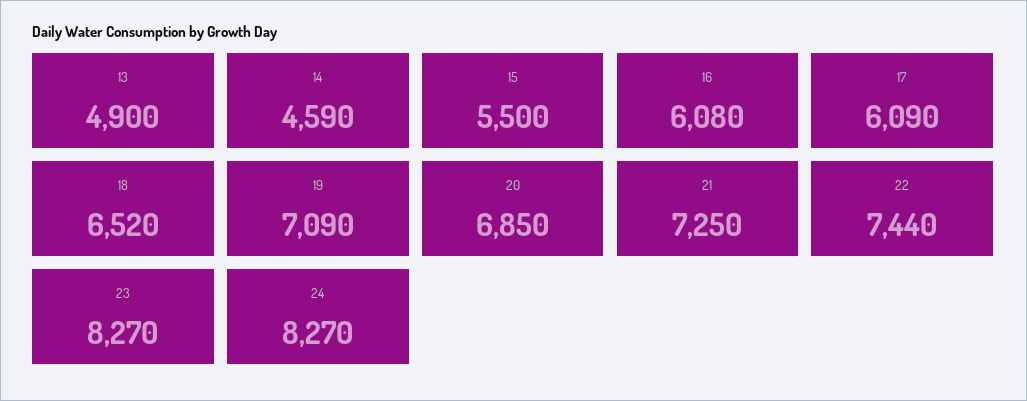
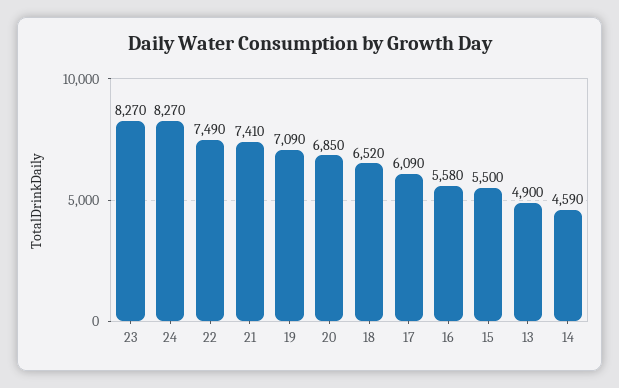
  {
    "13": 4900,
    "14": 4590,
    "15": 5500,
-   "16": 6080,
+   "16": 5580,
    "17": 6090,
    "18": 6520,
    "19": 7090,
    "20": 6850,
-   "21": 7250,
+   "21": 7410,
-   "22": 7440,
+   "22": 7490,
    "23": 8270,
    "24": 8270
  }

